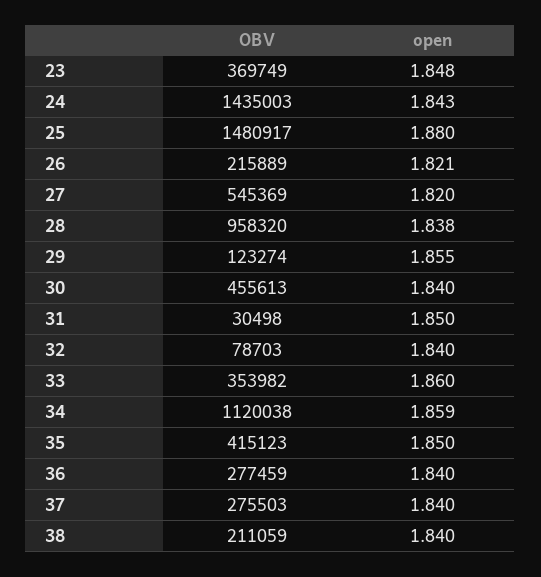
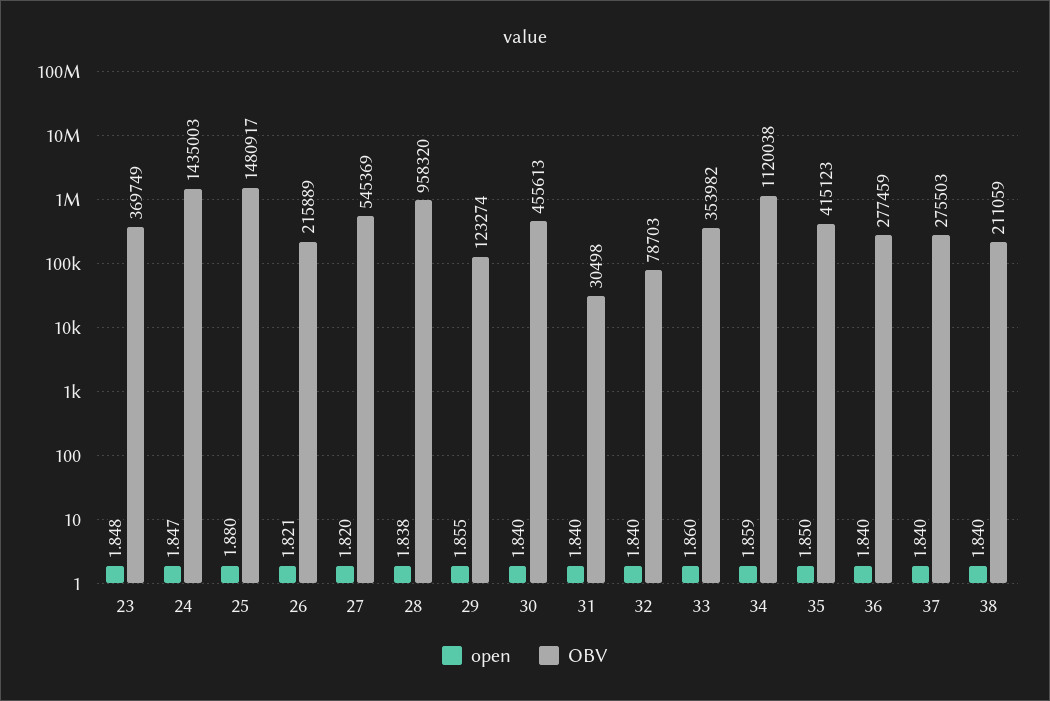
  {
    "OBV": {
      "23": 369749,
      "24": 1435003,
      "25": 1480917,
      "26": 215889,
      "27": 545369,
      "28": 958320,
      "29": 123274,
      "30": 455613,
      "31": 30498,
      "32": 78703,
      "33": 353982,
      "34": 1120038,
      "35": 415123,
      "36": 277459,
      "37": 275503,
      "38": 211059
    },
    "open": {
      "23": 1.848,
-     "24": 1.843,
+     "24": 1.847,
      "25": 1.88,
      "26": 1.821,
      "27": 1.82,
      "28": 1.838,
      "29": 1.855,
      "30": 1.84,
-     "31": 1.85,
+     "31": 1.84,
      "32": 1.84,
      "33": 1.86,
      "34": 1.859,
      "35": 1.85,
      "36": 1.84,
      "37": 1.84,
      "38": 1.84
    }
  }

